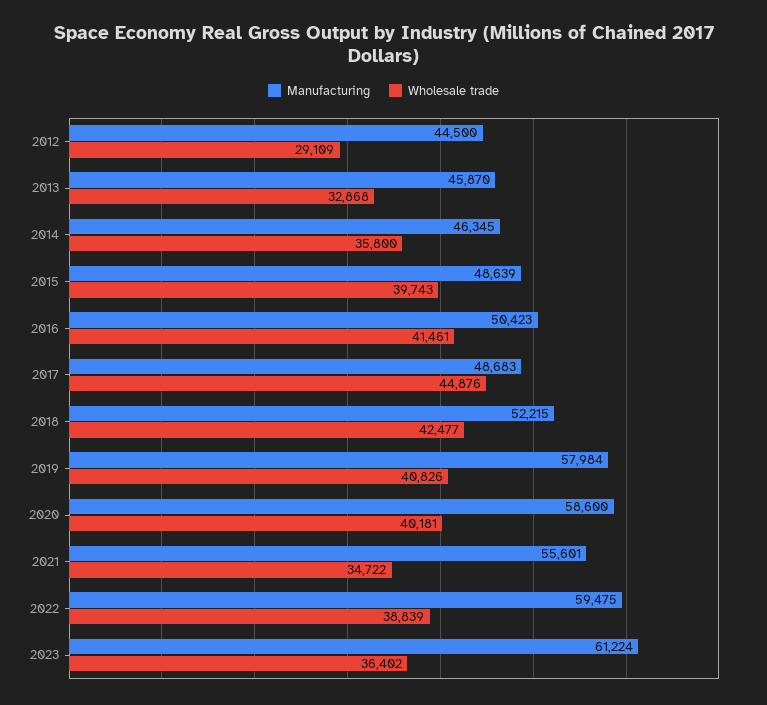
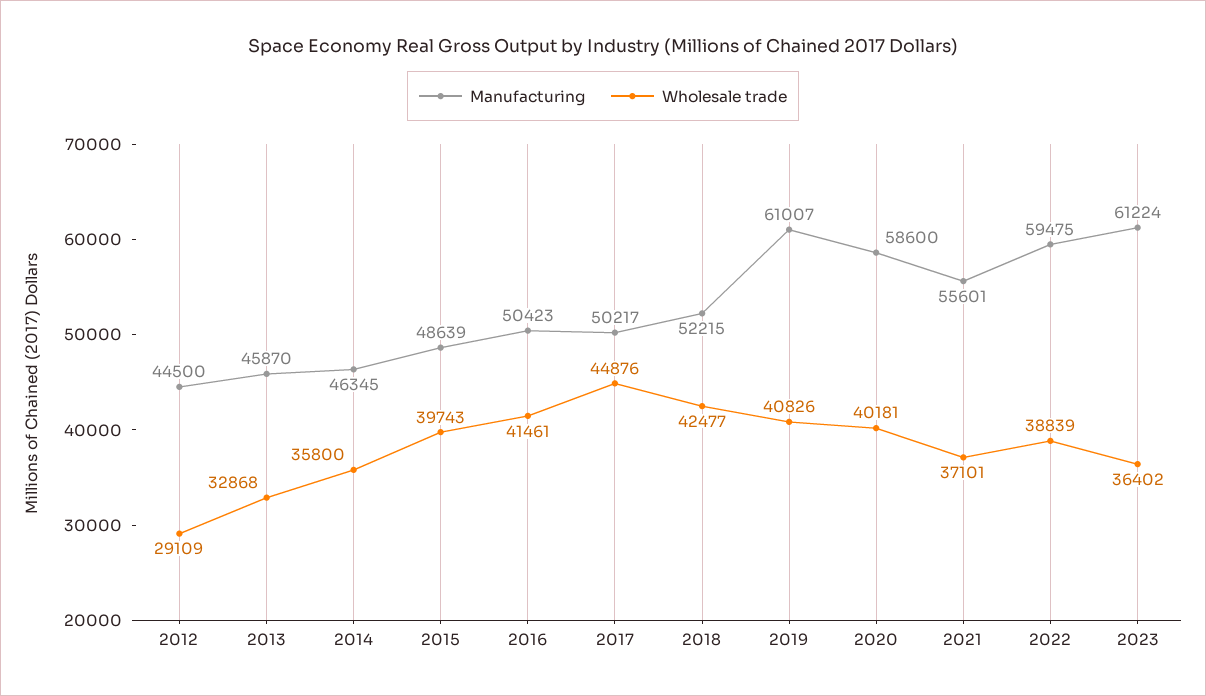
  {
    "Manufacturing": {
      "2012": 44500,
      "2013": 45870,
      "2014": 46345,
      "2015": 48639,
      "2016": 50423,
-     "2017": 48683,
+     "2017": 50217,
      "2018": 52215,
-     "2019": 57984,
+     "2019": 61007,
      "2020": 58600,
      "2021": 55601,
      "2022": 59475,
      "2023": 61224
    },
    "Wholesale trade": {
      "2012": 29109,
      "2013": 32868,
      "2014": 35800,
      "2015": 39743,
      "2016": 41461,
      "2017": 44876,
      "2018": 42477,
      "2019": 40826,
      "2020": 40181,
-     "2021": 34722,
+     "2021": 37101,
      "2022": 38839,
      "2023": 36402
    }
  }

